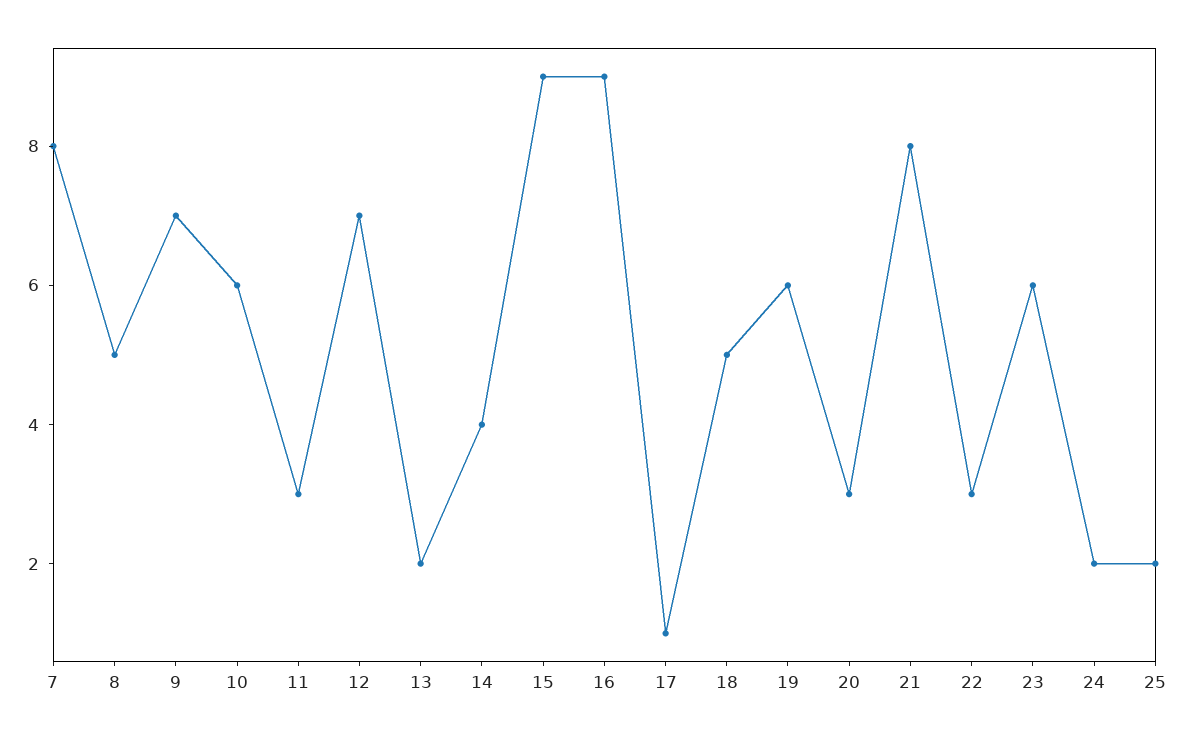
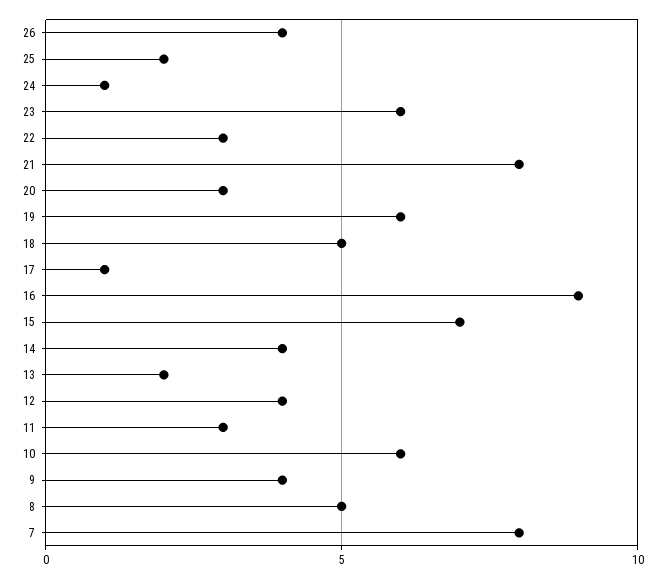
  {
    "7": 8,
    "8": 5,
-   "9": 7,
+   "9": 4,
    "10": 6,
    "11": 3,
-   "12": 7,
+   "12": 4,
    "13": 2,
    "14": 4,
-   "15": 9,
+   "15": 7,
    "16": 9,
    "17": 1,
    "18": 5,
    "19": 6,
    "20": 3,
    "21": 8,
    "22": 3,
    "23": 6,
-   "24": 2,
+   "24": 1,
-   "25": 2
+   "25": 2,
+   "26": 4
  }

